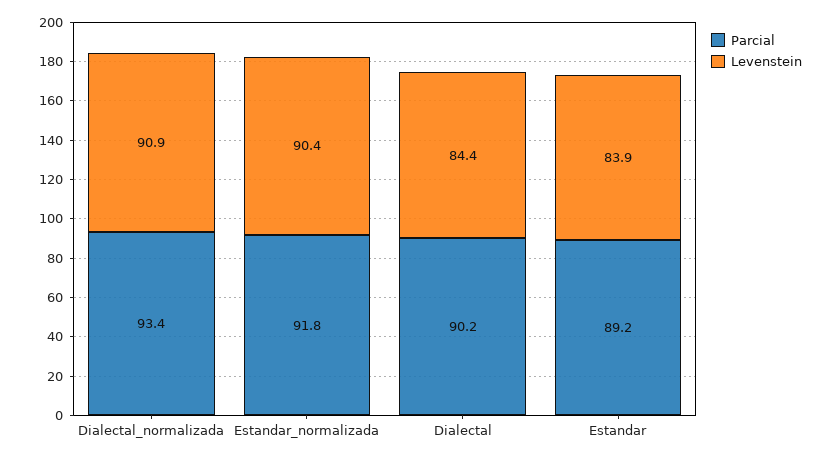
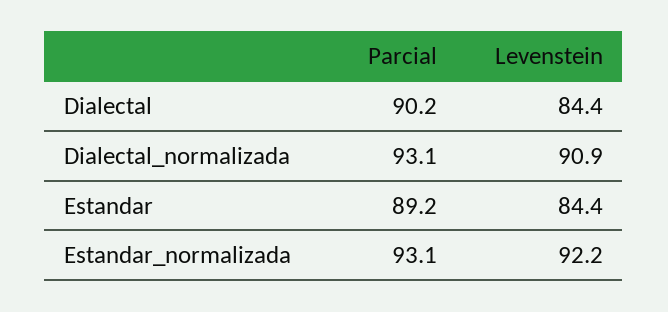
  {
    "Parcial": {
-     "Dialectal_normalizada": 93.4,
+     "Dialectal_normalizada": 93.1,
-     "Estandar_normalizada": 91.8,
+     "Estandar_normalizada": 93.1,
      "Dialectal": 90.2,
      "Estandar": 89.2
    },
    "Levenstein": {
      "Dialectal_normalizada": 90.9,
-     "Estandar_normalizada": 90.4,
+     "Estandar_normalizada": 92.2,
      "Dialectal": 84.4,
-     "Estandar": 83.9
+     "Estandar": 84.4
    }
  }

